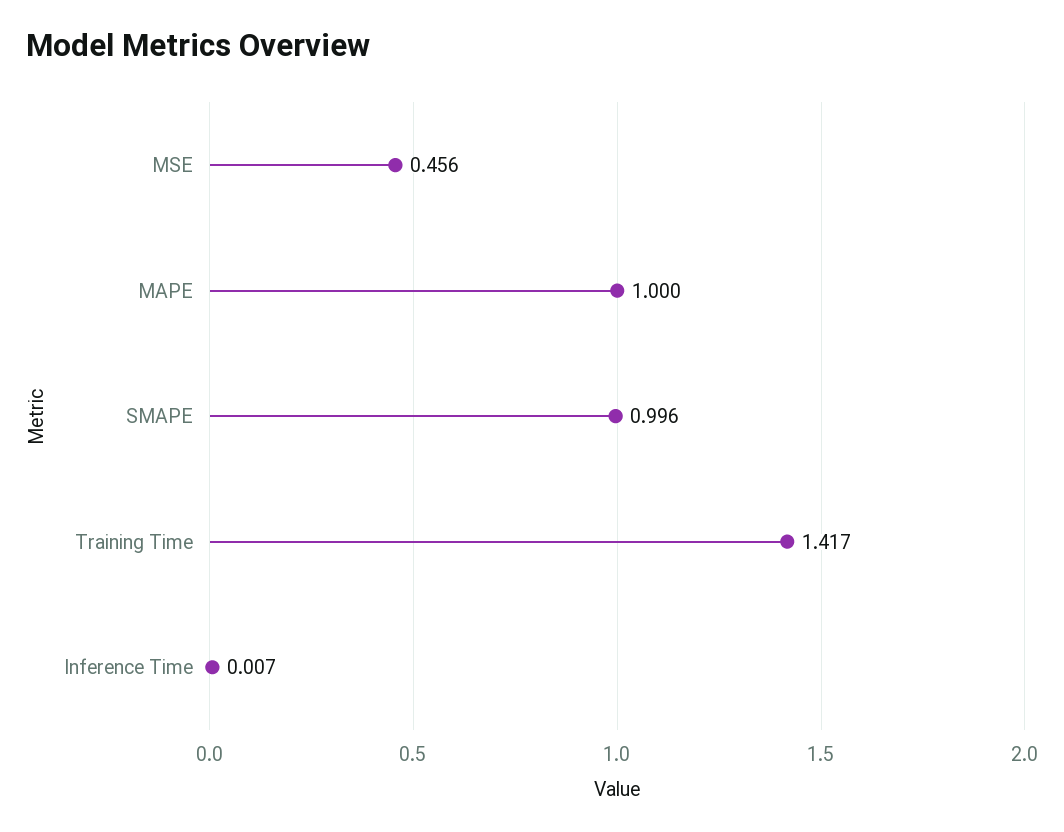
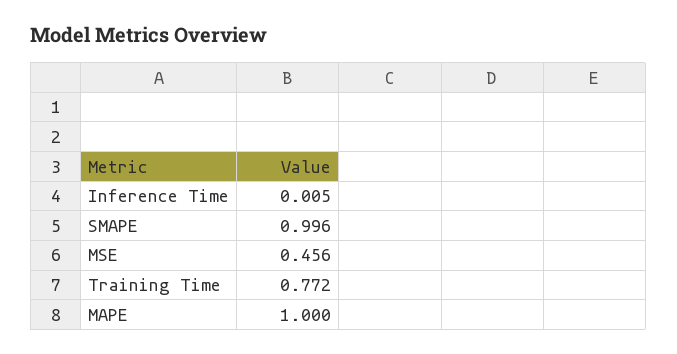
  {
    "MSE": 0.456,
    "MAPE": 1,
    "SMAPE": 0.996,
-   "Training Time": 1.417,
+   "Training Time": 0.772,
-   "Inference Time": 0.007
+   "Inference Time": 0.005
  }

